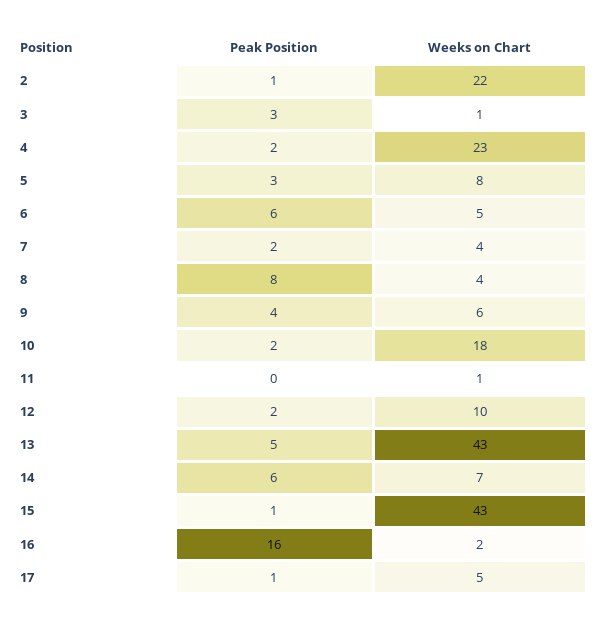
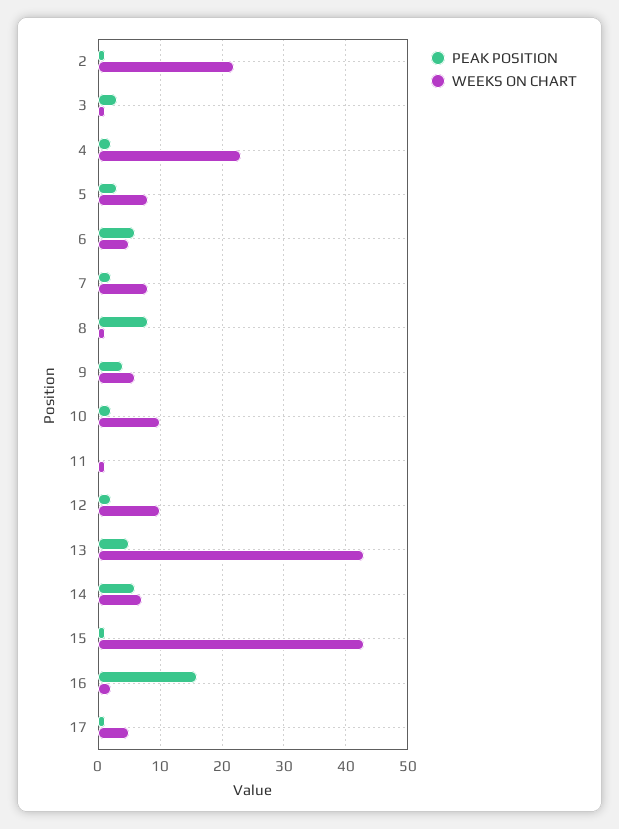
  {
    "Peak Position": {
      "2": 1,
      "3": 3,
      "4": 2,
      "5": 3,
      "6": 6,
      "7": 2,
      "8": 8,
      "9": 4,
      "10": 2,
      "11": 0,
      "12": 2,
      "13": 5,
      "14": 6,
      "15": 1,
      "16": 16,
      "17": 1
    },
    "Weeks on Chart": {
      "2": 22,
      "3": 1,
      "4": 23,
      "5": 8,
      "6": 5,
-     "7": 4,
+     "7": 8,
-     "8": 4,
+     "8": 1,
      "9": 6,
-     "10": 18,
+     "10": 10,
      "11": 1,
      "12": 10,
      "13": 43,
      "14": 7,
      "15": 43,
      "16": 2,
      "17": 5
    }
  }

